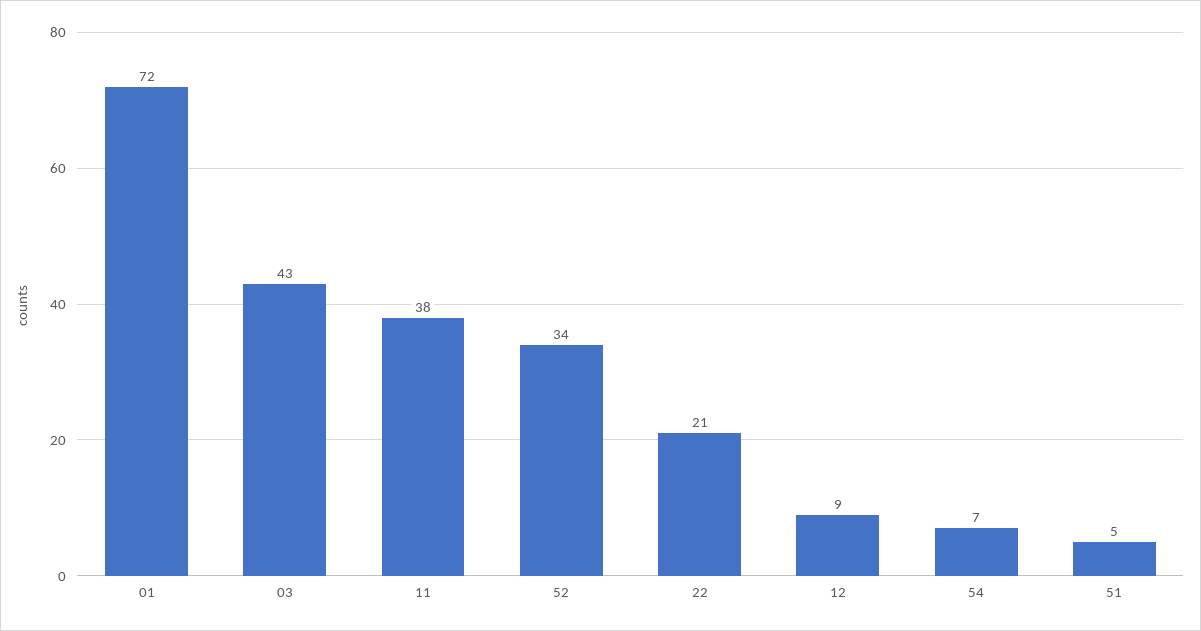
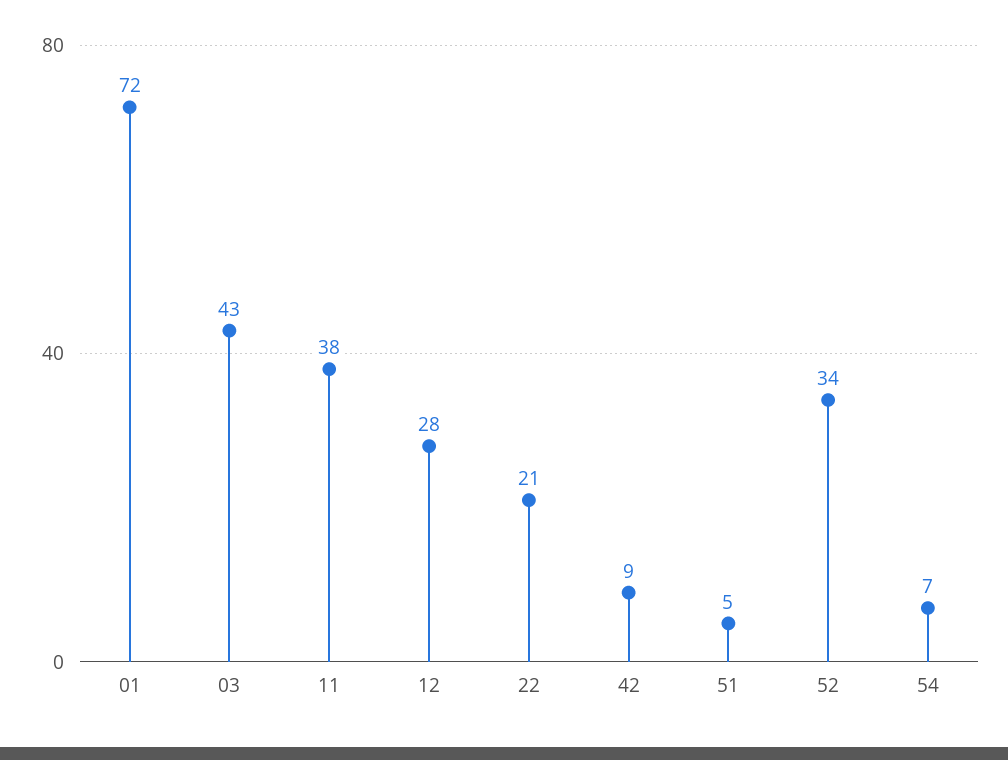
  {
    "01": 72,
    "03": 43,
    "11": 38,
    "52": 34,
    "22": 21,
-   "12": 9,
+   "12": 28,
    "54": 7,
-   "51": 5
+   "51": 5,
+   "42": 9
  }

